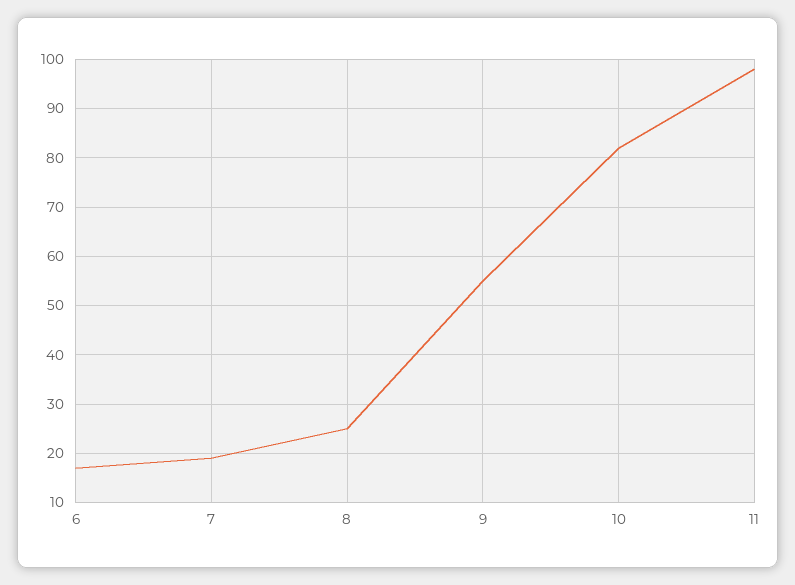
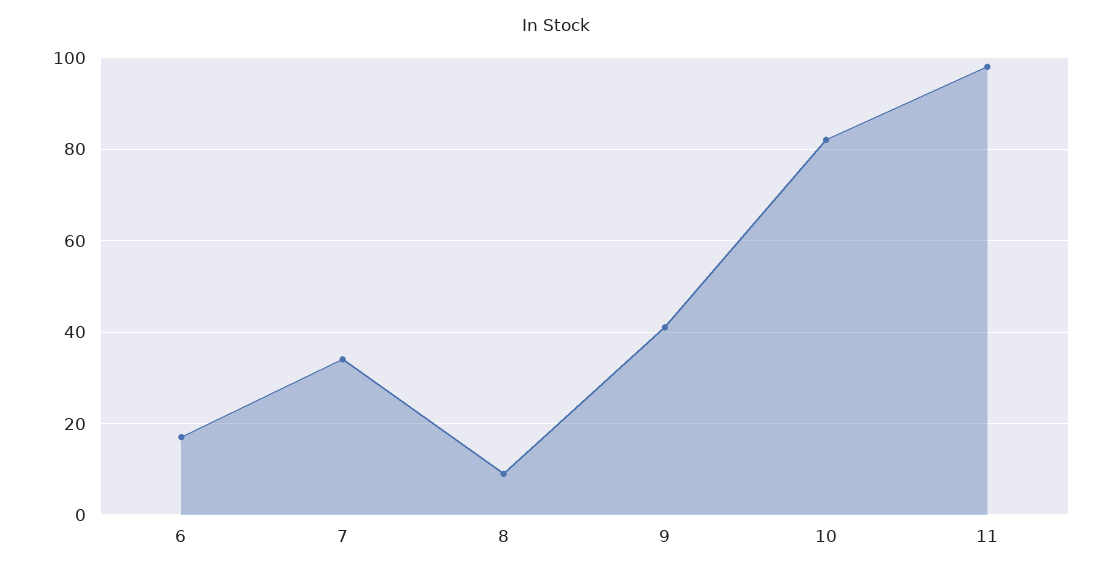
  {
    "6": 15,
-   "7": 20,
+   "7": 35,
-   "8": 25,
+   "8": 10,
-   "9": 55,
+   "9": 40,
    "10": 80,
    "11": 100
  }

